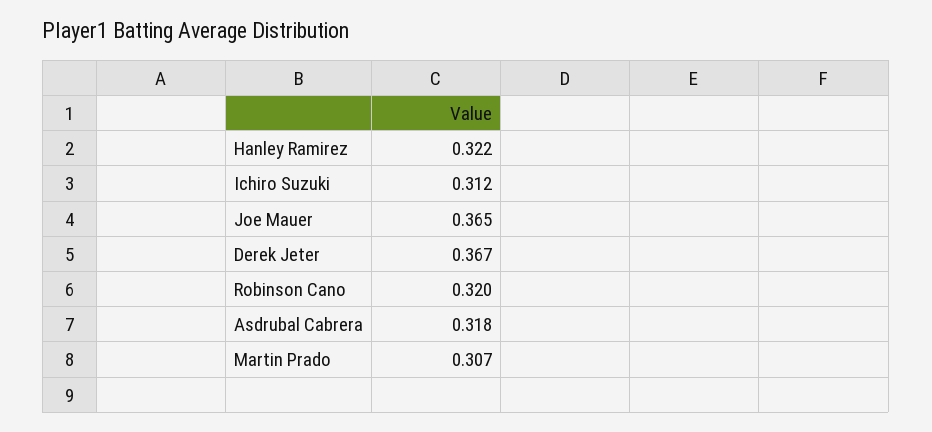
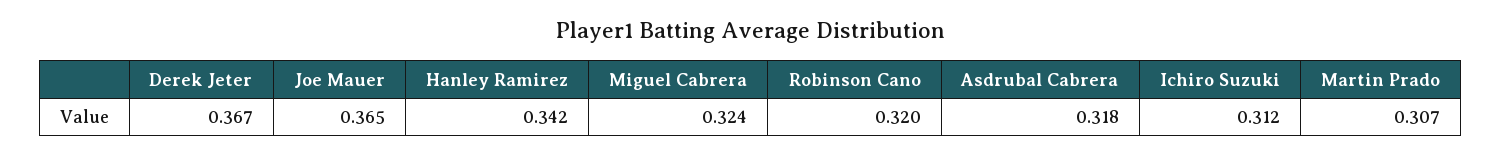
  {
-   "Hanley Ramirez": 0.322,
+   "Hanley Ramirez": 0.342,
    "Ichiro Suzuki": 0.312,
    "Joe Mauer": 0.365,
    "Derek Jeter": 0.367,
    "Robinson Cano": 0.32,
    "Asdrubal Cabrera": 0.318,
-   "Martin Prado": 0.307
+   "Martin Prado": 0.307,
+   "Miguel Cabrera": 0.324
  }

